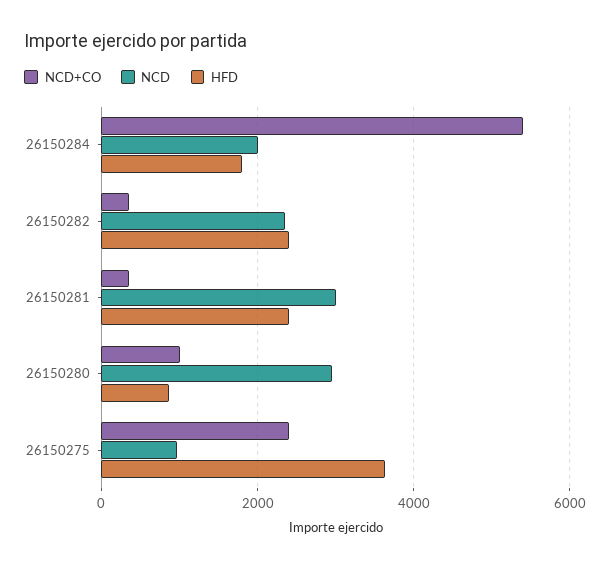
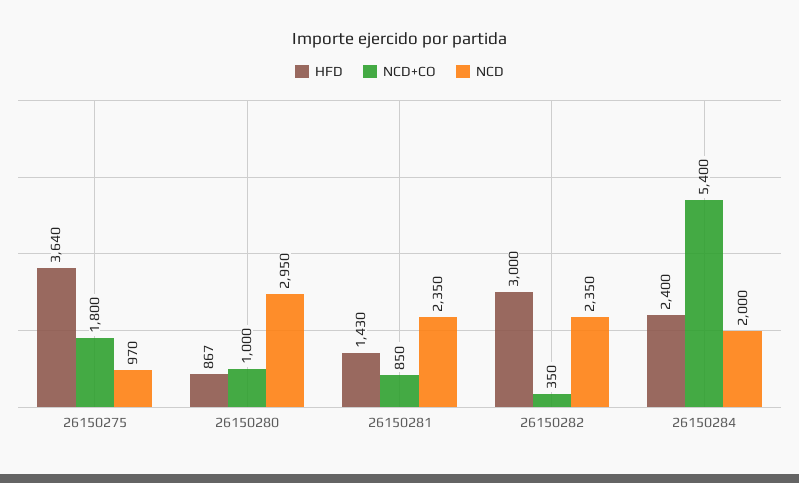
  {
    "NCD+CO": {
      "26150284": 5400,
      "26150282": 350,
-     "26150281": 400,
+     "26150281": 850,
      "26150280": 1000,
-     "26150275": 2400
+     "26150275": 1800
    },
    "NCD": {
      "26150284": 2000,
      "26150282": 2350,
-     "26150281": 3000,
+     "26150281": 2350,
      "26150280": 2950,
      "26150275": 970
    },
    "HFD": {
-     "26150284": 1800,
+     "26150284": 2400,
-     "26150282": 2400,
+     "26150282": 3000,
-     "26150281": 2400,
+     "26150281": 1430,
      "26150280": 867,
      "26150275": 3640
    }
  }

